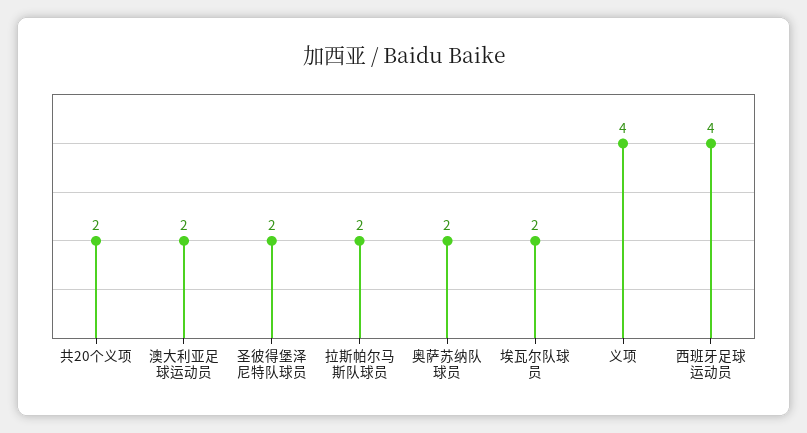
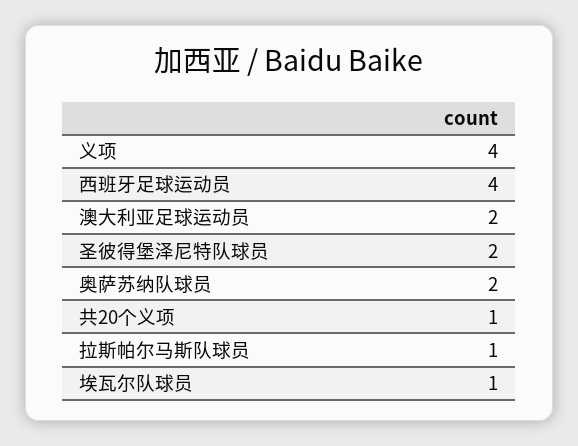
  {
-   "共20个义项": 2,
+   "共20个义项": 1,
    "澳大利亚足球运动员": 2,
    "圣彼得堡泽尼特队球员": 2,
-   "拉斯帕尔马斯队球员": 2,
+   "拉斯帕尔马斯队球员": 1,
    "奥萨苏纳队球员": 2,
-   "埃瓦尔队球员": 2,
+   "埃瓦尔队球员": 1,
    "义项": 4,
    "西班牙足球运动员": 4
  }

